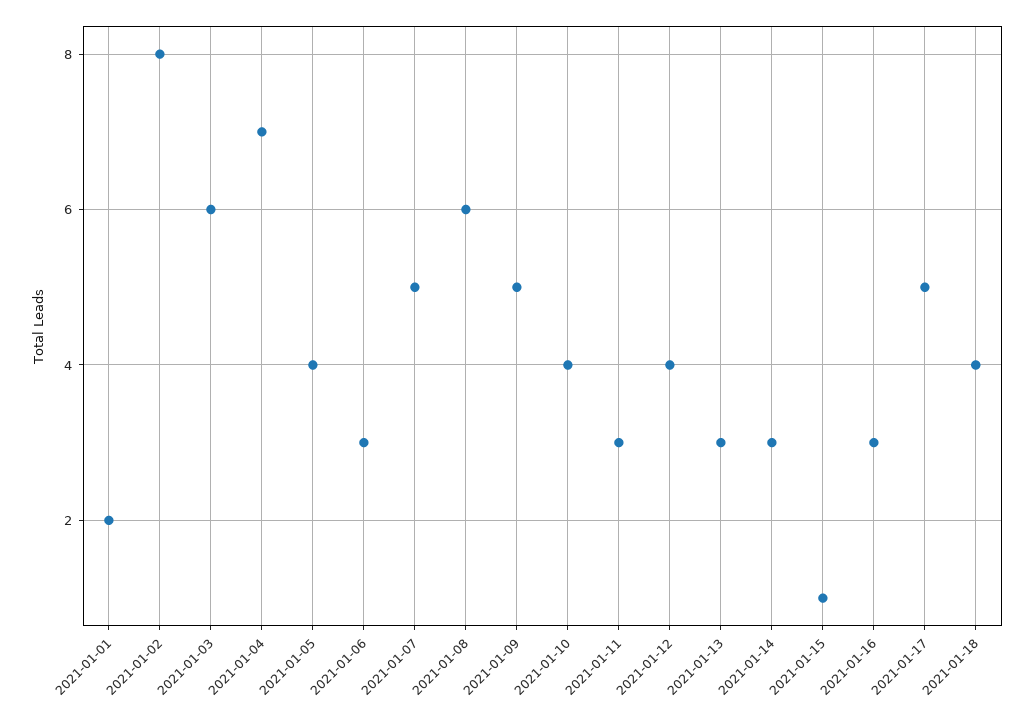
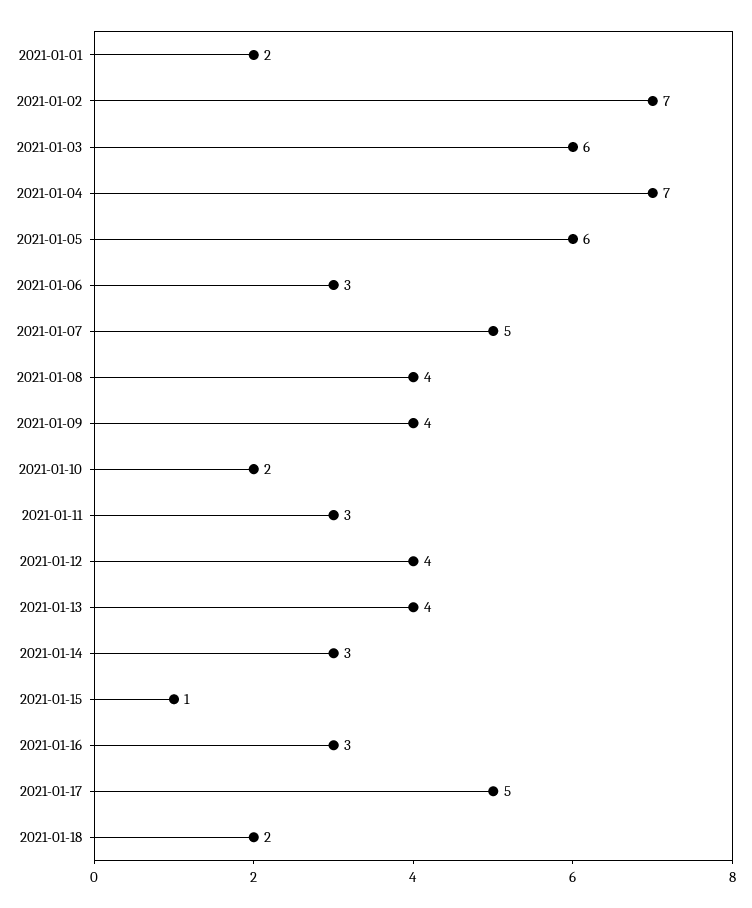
  {
    "2021-01-01": 2,
-   "2021-01-02": 8,
+   "2021-01-02": 7,
    "2021-01-03": 6,
    "2021-01-04": 7,
-   "2021-01-05": 4,
+   "2021-01-05": 6,
    "2021-01-06": 3,
    "2021-01-07": 5,
-   "2021-01-08": 6,
+   "2021-01-08": 4,
-   "2021-01-09": 5,
+   "2021-01-09": 4,
-   "2021-01-10": 4,
+   "2021-01-10": 2,
    "2021-01-11": 3,
    "2021-01-12": 4,
-   "2021-01-13": 3,
+   "2021-01-13": 4,
    "2021-01-14": 3,
    "2021-01-15": 1,
    "2021-01-16": 3,
    "2021-01-17": 5,
-   "2021-01-18": 4
+   "2021-01-18": 2
  }

